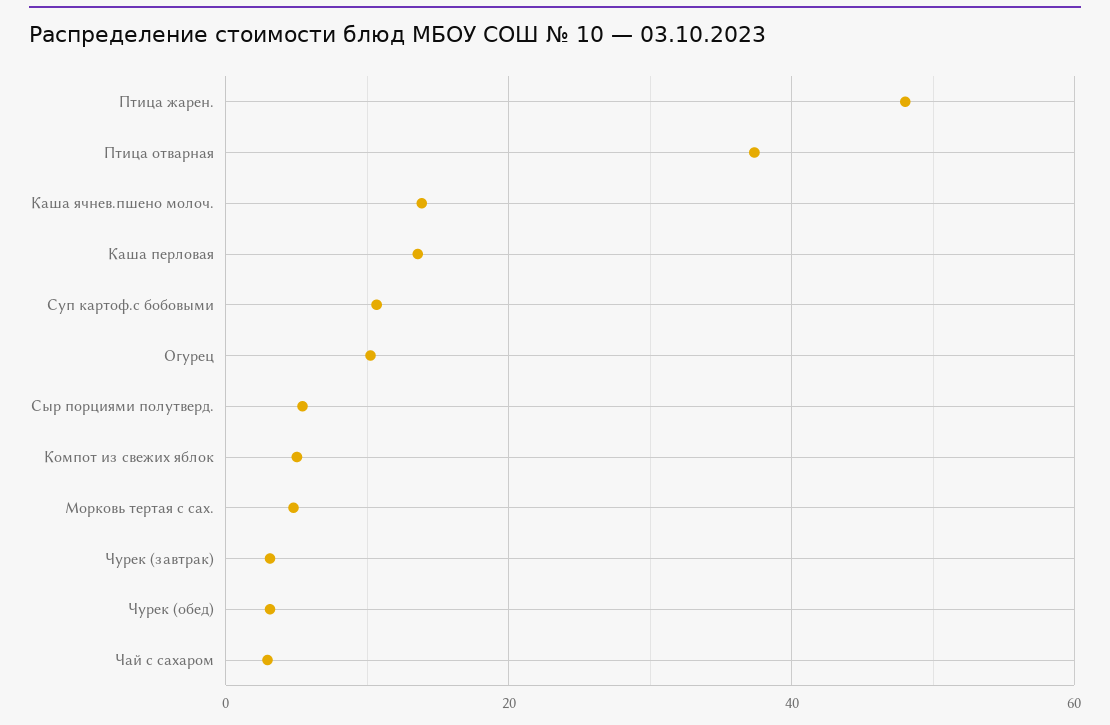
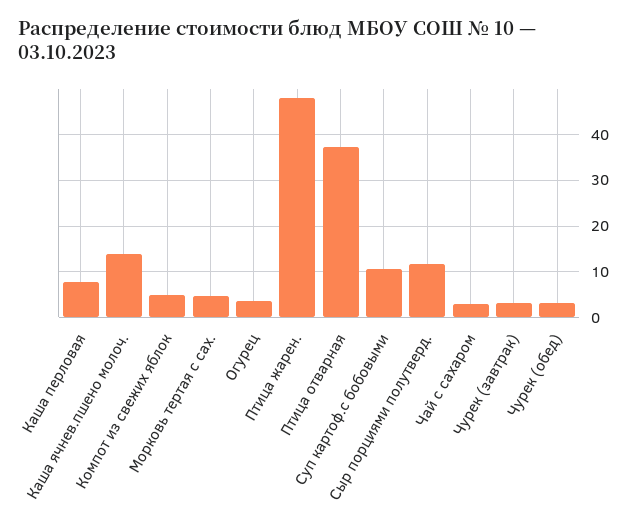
  {
    "Птица жарен.": 48,
    "Птица отварная": 38,
    "Каша ячнев.пшено молоч.": 14,
-   "Каша перловая": 14,
+   "Каша перловая": 8,
    "Суп картоф.с бобовыми": 10,
-   "Огурец": 10,
+   "Огурец": 4,
-   "Сыр порциями полутверд.": 6,
+   "Сыр порциями полутверд.": 12,
    "Компот из свежих яблок": 6,
    "Морковь тертая с сах.": 4,
    "Чурек (завтрак)": 4,
    "Чурек (обед)": 4,
    "Чай с сахаром": 2
  }

